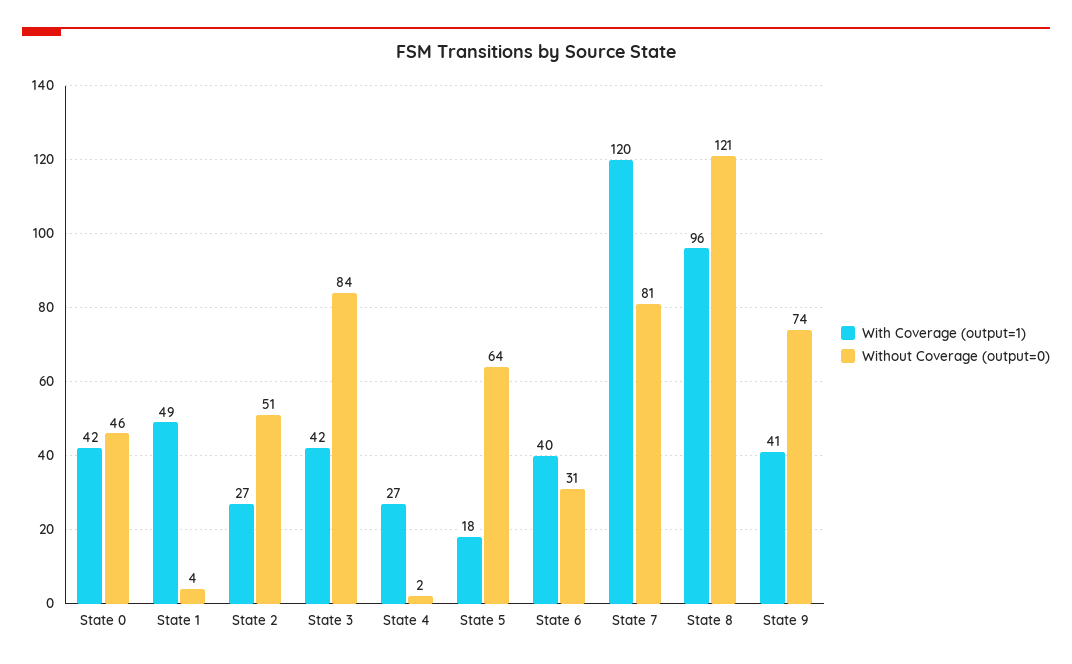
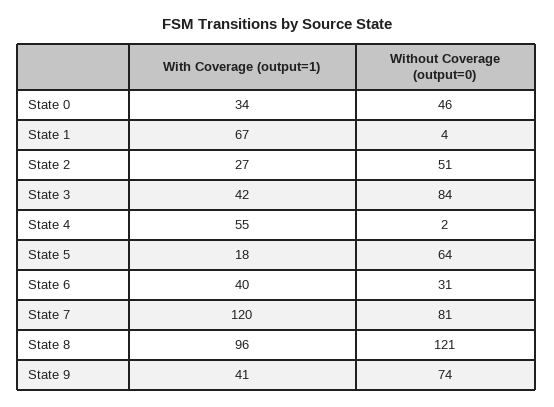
  {
    "With Coverage (output=1)": {
-     "State 0": 42,
+     "State 0": 34,
-     "State 1": 49,
+     "State 1": 67,
      "State 2": 27,
      "State 3": 42,
-     "State 4": 27,
+     "State 4": 55,
      "State 5": 18,
      "State 6": 40,
      "State 7": 120,
      "State 8": 96,
      "State 9": 41
    },
    "Without Coverage (output=0)": {
      "State 0": 46,
      "State 1": 4,
      "State 2": 51,
      "State 3": 84,
      "State 4": 2,
      "State 5": 64,
      "State 6": 31,
      "State 7": 81,
      "State 8": 121,
      "State 9": 74
    }
  }

